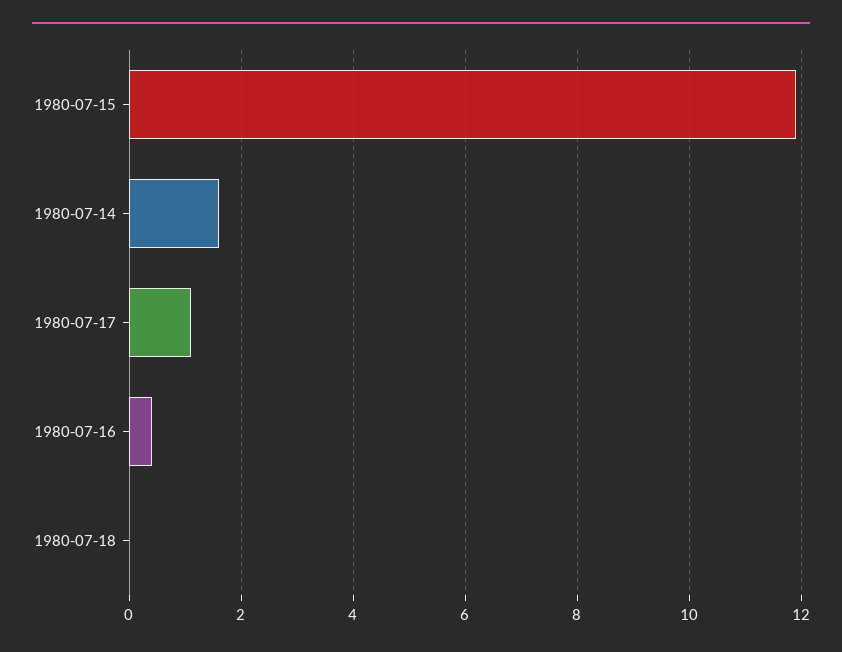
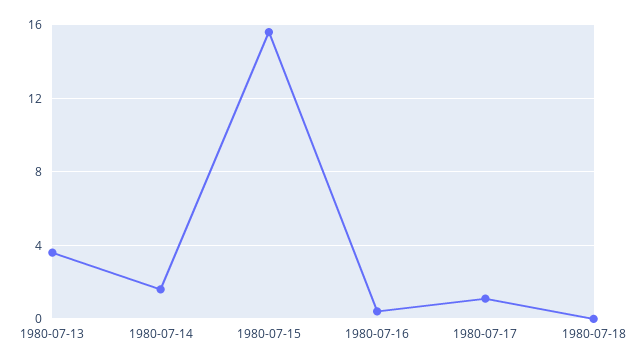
  {
-   "1980-07-15": 12,
+   "1980-07-15": 15.5,
    "1980-07-14": 1.5,
    "1980-07-17": 1,
    "1980-07-16": 0.5,
-   "1980-07-18": 0
+   "1980-07-18": 0,
+   "1980-07-13": 3.5
  }

